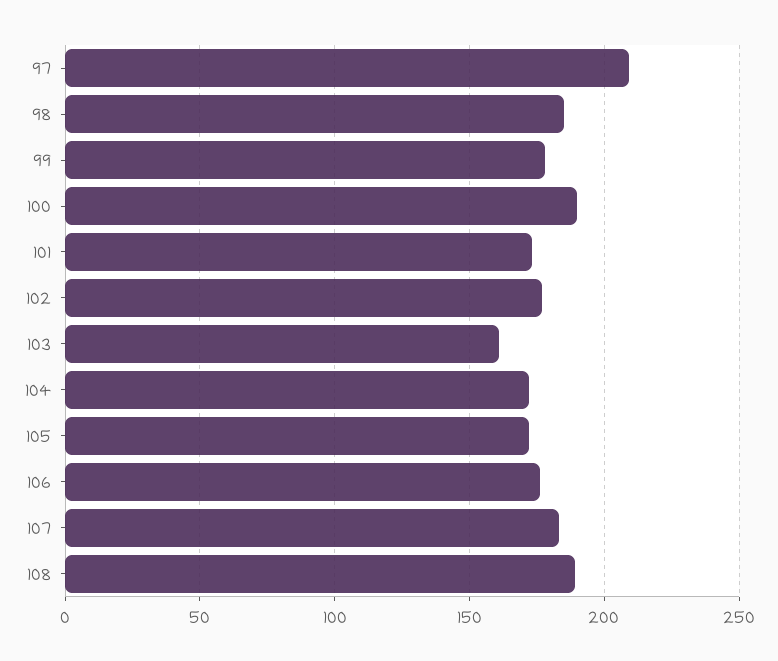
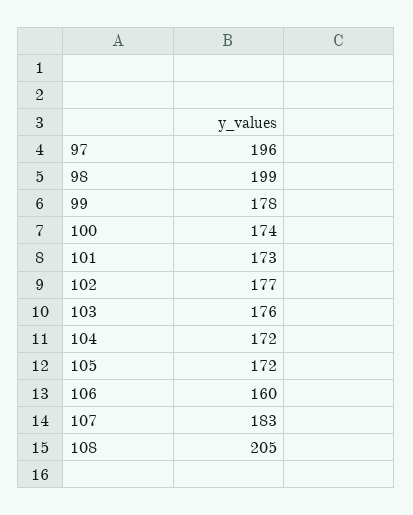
  {
-   "97": 210,
+   "97": 196,
-   "98": 185,
+   "98": 199,
    "99": 178,
-   "100": 190,
+   "100": 174,
    "101": 173,
    "102": 177,
-   "103": 160,
+   "103": 176,
    "104": 172,
    "105": 172,
-   "106": 175,
+   "106": 160,
    "107": 183,
-   "108": 190
+   "108": 205
  }

